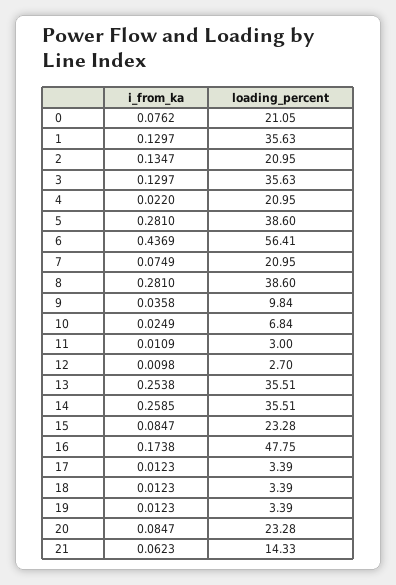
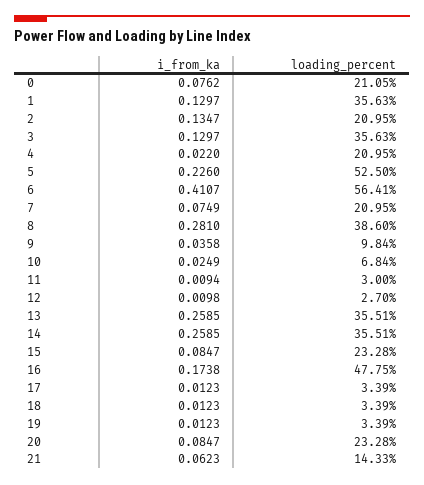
  {
    "i_from_ka": {
      "0": 0.0762,
      "1": 0.1297,
      "2": 0.1347,
      "3": 0.1297,
      "4": 0.022,
-     "5": 0.281,
+     "5": 0.226,
-     "6": 0.4369,
+     "6": 0.4107,
      "7": 0.0749,
      "8": 0.281,
      "9": 0.0358,
      "10": 0.0249,
-     "11": 0.0109,
+     "11": 0.0094,
      "12": 0.0098,
-     "13": 0.2538,
+     "13": 0.2585,
      "14": 0.2585,
      "15": 0.0847,
      "16": 0.1738,
      "17": 0.0123,
      "18": 0.0123,
      "19": 0.0123,
      "20": 0.0847,
      "21": 0.0623
    },
    "loading_percent": {
      "0": 21.05,
      "1": 35.63,
      "2": 20.95,
      "3": 35.63,
      "4": 20.95,
-     "5": 38.6,
+     "5": 52.5,
      "6": 56.41,
      "7": 20.95,
      "8": 38.6,
      "9": 9.84,
      "10": 6.84,
      "11": 3,
      "12": 2.7,
      "13": 35.51,
      "14": 35.51,
      "15": 23.28,
      "16": 47.75,
      "17": 3.39,
      "18": 3.39,
      "19": 3.39,
      "20": 23.28,
      "21": 14.33
    }
  }

